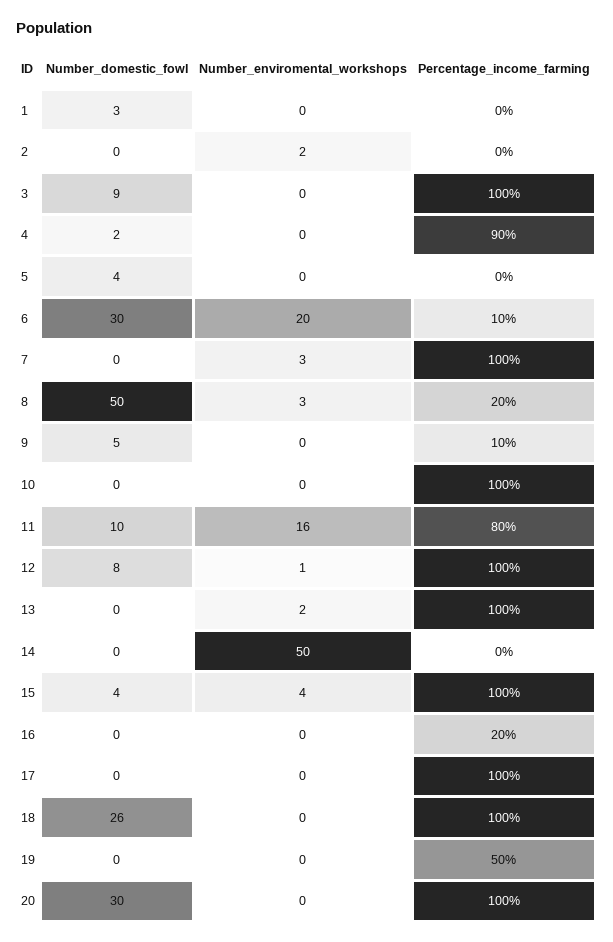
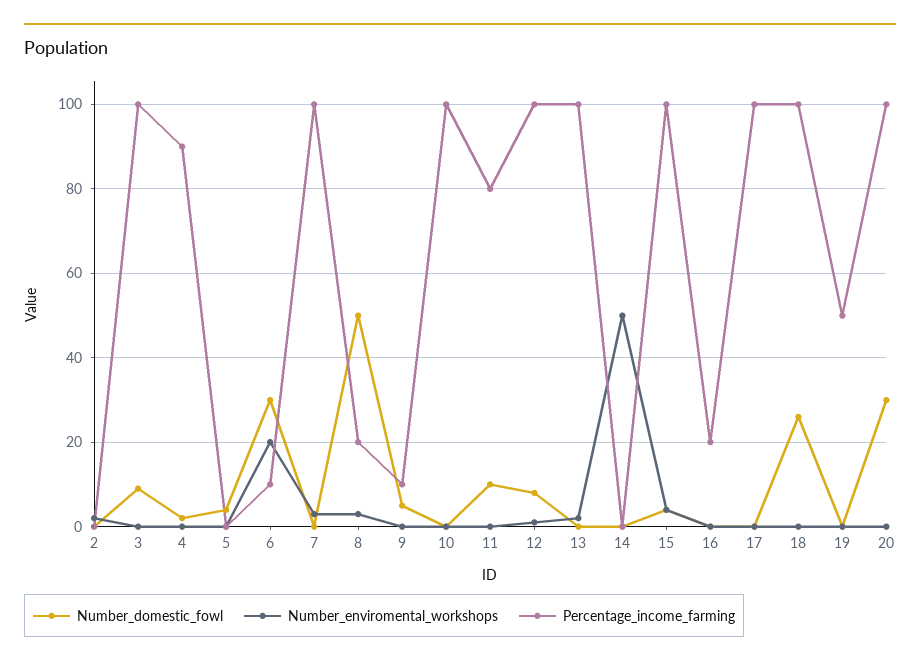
  {
    "Number_domestic_fowl": {
-     "1": 3,
      "2": 0,
      "3": 9,
      "4": 2,
      "5": 4,
      "6": 30,
      "7": 0,
      "8": 50,
      "9": 5,
      "10": 0,
      "11": 10,
      "12": 8,
      "13": 0,
      "14": 0,
      "15": 4,
      "16": 0,
      "17": 0,
      "18": 26,
      "19": 0,
      "20": 30
    },
    "Number_enviromental_workshops": {
-     "1": 0,
      "2": 2,
      "3": 0,
      "4": 0,
      "5": 0,
      "6": 20,
      "7": 3,
      "8": 3,
      "9": 0,
      "10": 0,
-     "11": 16,
+     "11": 0,
      "12": 1,
      "13": 2,
      "14": 50,
      "15": 4,
      "16": 0,
      "17": 0,
      "18": 0,
      "19": 0,
      "20": 0
    },
    "Percentage_income_farming": {
-     "1": 0,
      "2": 0,
      "3": 100,
      "4": 90,
      "5": 0,
      "6": 10,
      "7": 100,
      "8": 20,
      "9": 10,
      "10": 100,
      "11": 80,
      "12": 100,
      "13": 100,
      "14": 0,
      "15": 100,
      "16": 20,
      "17": 100,
      "18": 100,
      "19": 50,
      "20": 100
    }
  }

